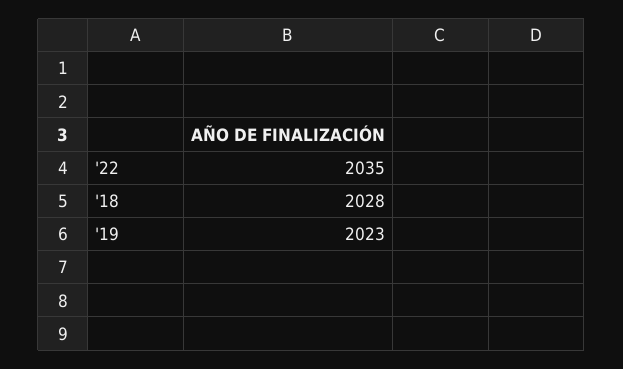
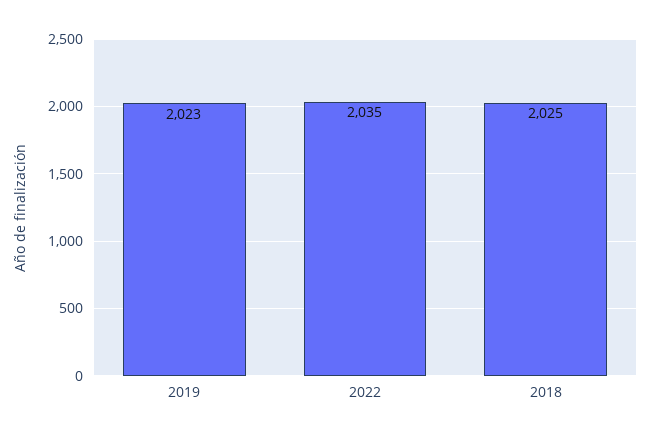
  {
    "'22": 2035,
-   "'18": 2028,
+   "'18": 2025,
    "'19": 2023
  }

